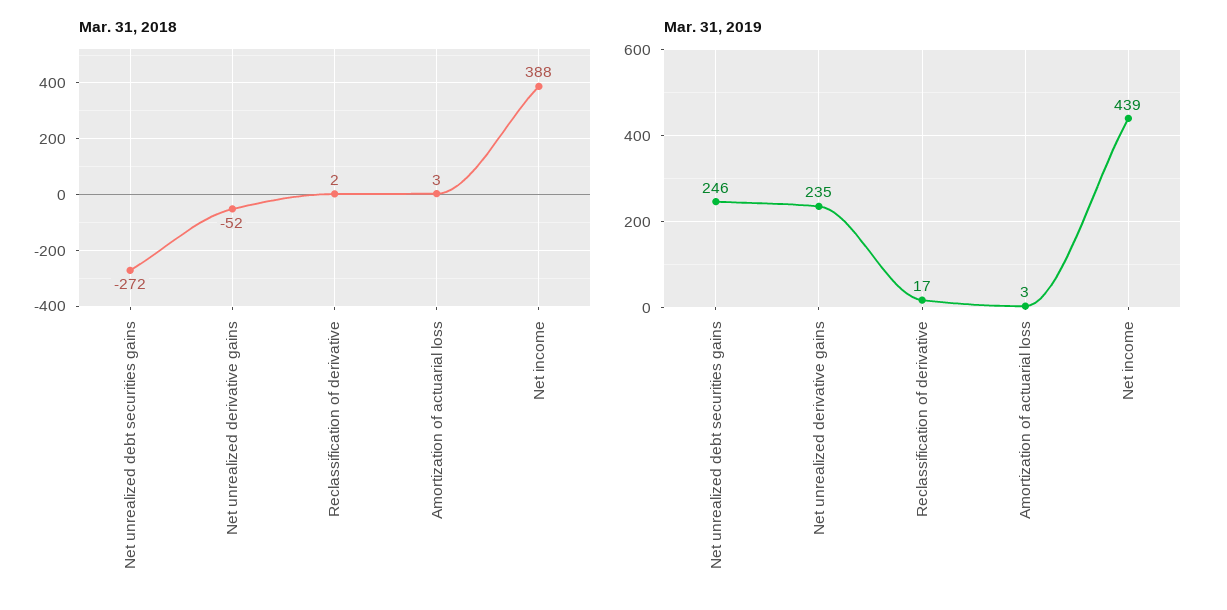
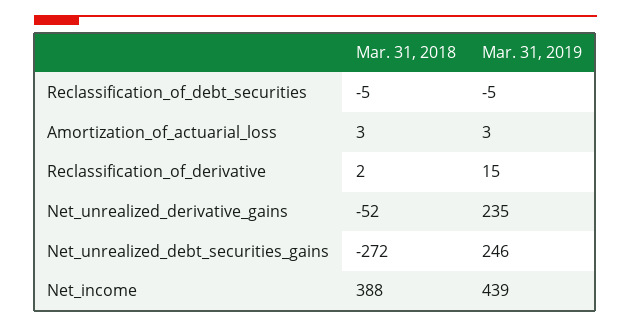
  {
    "Mar. 31, 2018": {
      "Net unrealized debt securities gains": -272,
      "Net unrealized derivative gains": -52,
      "Reclassification of derivative": 2,
      "Amortization of actuarial loss": 3,
-     "Net income": 388
+     "Net income": 388,
+     "Reclassification_of_debt_securities": -5
    },
    "Mar. 31, 2019": {
      "Net unrealized debt securities gains": 246,
      "Net unrealized derivative gains": 235,
-     "Reclassification of derivative": 17,
+     "Reclassification of derivative": 15,
      "Amortization of actuarial loss": 3,
-     "Net income": 439
+     "Net income": 439,
+     "Reclassification_of_debt_securities": -5
    }
  }

